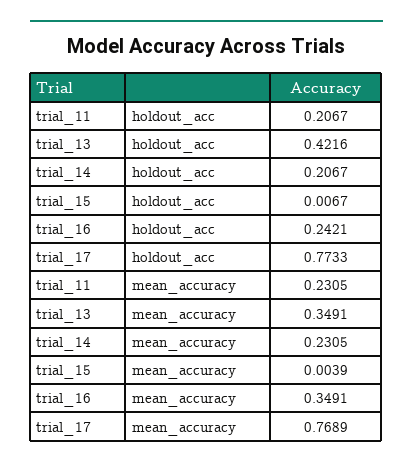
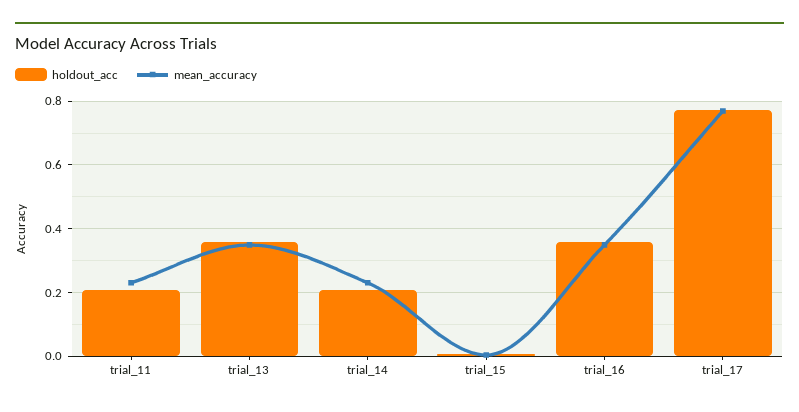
  {
    "holdout_acc": {
      "trial_11": 0.2067,
-     "trial_13": 0.4216,
+     "trial_13": 0.36,
      "trial_14": 0.2067,
      "trial_15": 0.0067,
-     "trial_16": 0.2421,
+     "trial_16": 0.36,
      "trial_17": 0.7733
    },
    "mean_accuracy": {
      "trial_11": 0.2305,
      "trial_13": 0.3491,
      "trial_14": 0.2305,
      "trial_15": 0.0039,
      "trial_16": 0.3491,
      "trial_17": 0.7689
    }
  }

